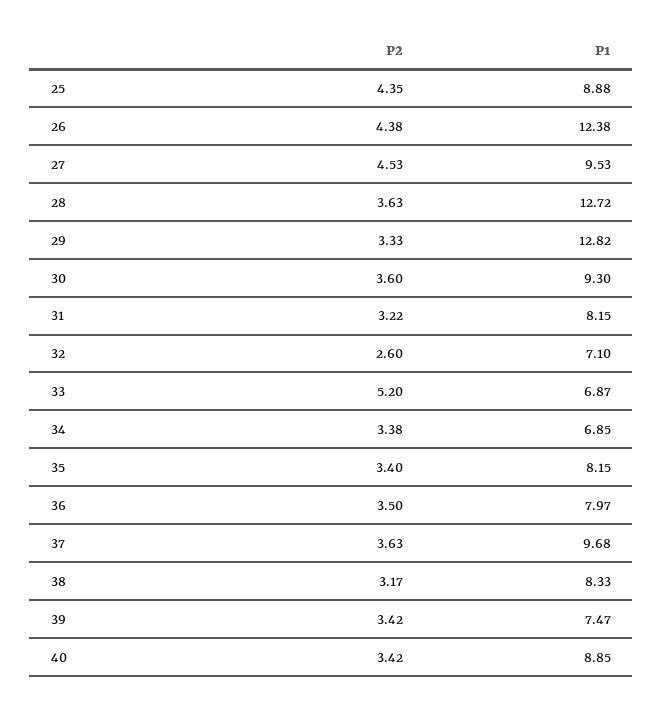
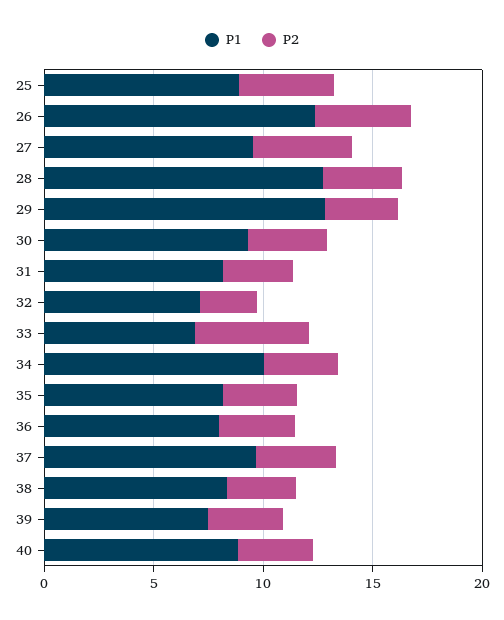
  {
    "P2": {
      "25": 4.35,
      "26": 4.38,
      "27": 4.53,
      "28": 3.63,
      "29": 3.33,
      "30": 3.6,
      "31": 3.22,
      "32": 2.6,
      "33": 5.2,
      "34": 3.38,
      "35": 3.4,
      "36": 3.5,
      "37": 3.63,
      "38": 3.17,
      "39": 3.42,
      "40": 3.42
    },
    "P1": {
      "25": 8.88,
      "26": 12.38,
      "27": 9.53,
      "28": 12.72,
      "29": 12.82,
      "30": 9.3,
      "31": 8.15,
      "32": 7.1,
      "33": 6.87,
-     "34": 6.85,
+     "34": 10,
      "35": 8.15,
      "36": 7.97,
      "37": 9.68,
      "38": 8.33,
      "39": 7.47,
      "40": 8.85
    }
  }

